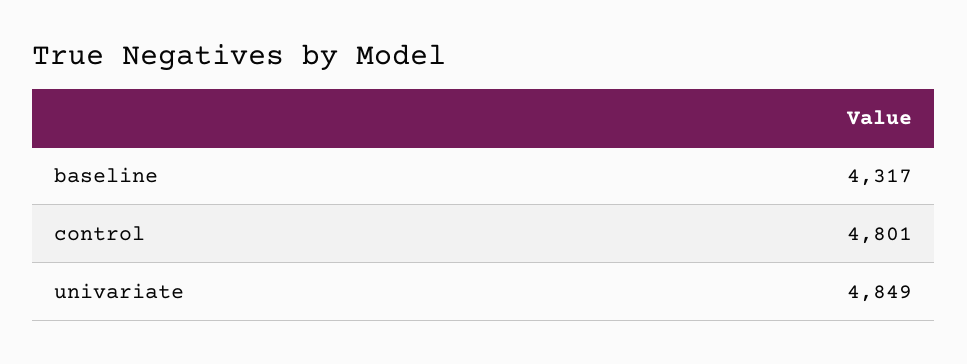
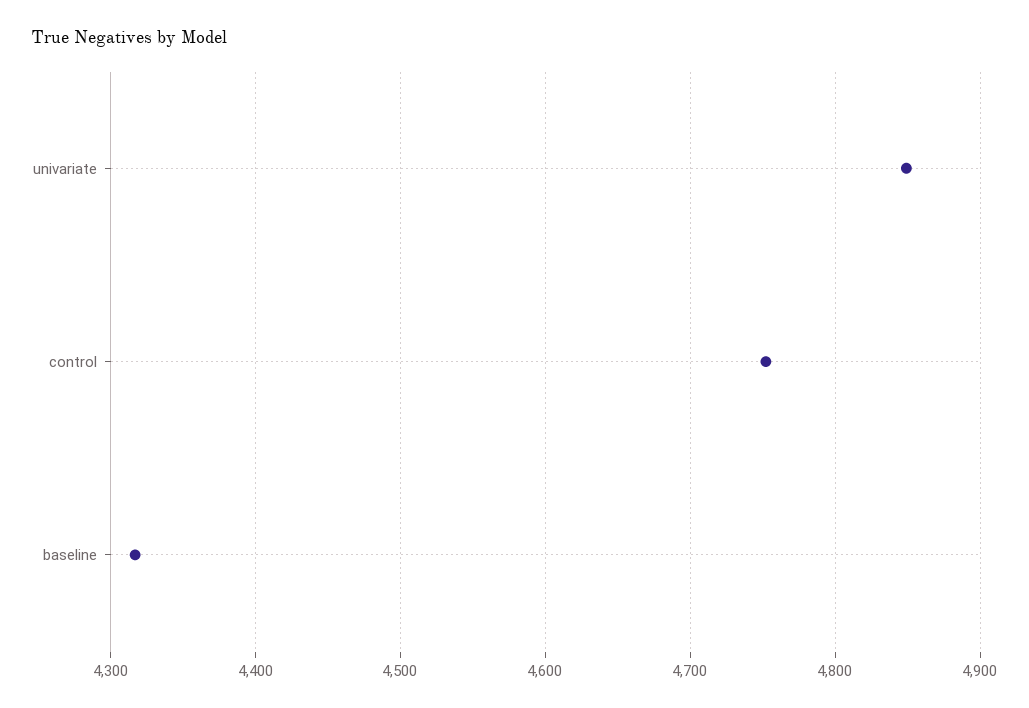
  {
    "baseline": 4317,
-   "control": 4801,
+   "control": 4750,
    "univariate": 4849
  }

